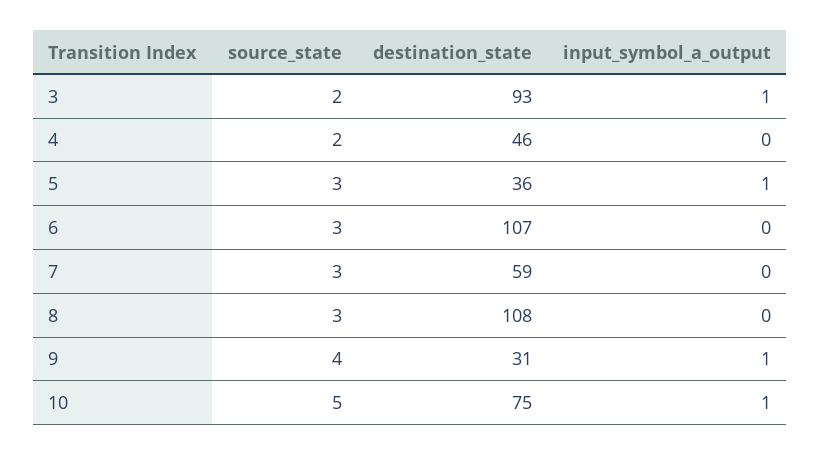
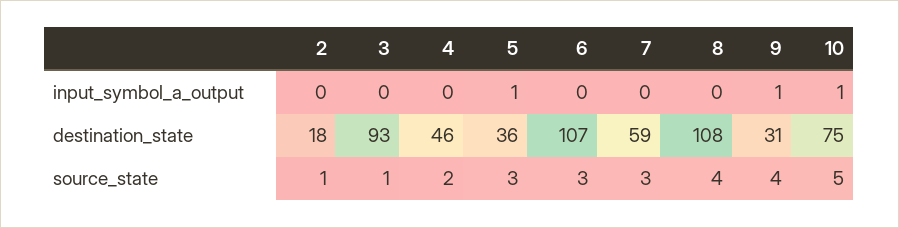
  {
    "source_state": {
-     "3": 2,
+     "3": 1,
      "4": 2,
      "5": 3,
      "6": 3,
      "7": 3,
-     "8": 3,
+     "8": 4,
      "9": 4,
-     "10": 5
+     "10": 5,
+     "2": 1
    },
    "destination_state": {
      "3": 93,
      "4": 46,
      "5": 36,
      "6": 107,
      "7": 59,
      "8": 108,
      "9": 31,
-     "10": 75
+     "10": 75,
+     "2": 18
    },
    "input_symbol_a_output": {
-     "3": 1,
+     "3": 0,
      "4": 0,
      "5": 1,
      "6": 0,
      "7": 0,
      "8": 0,
      "9": 1,
-     "10": 1
+     "10": 1,
+     "2": 0
    }
  }

